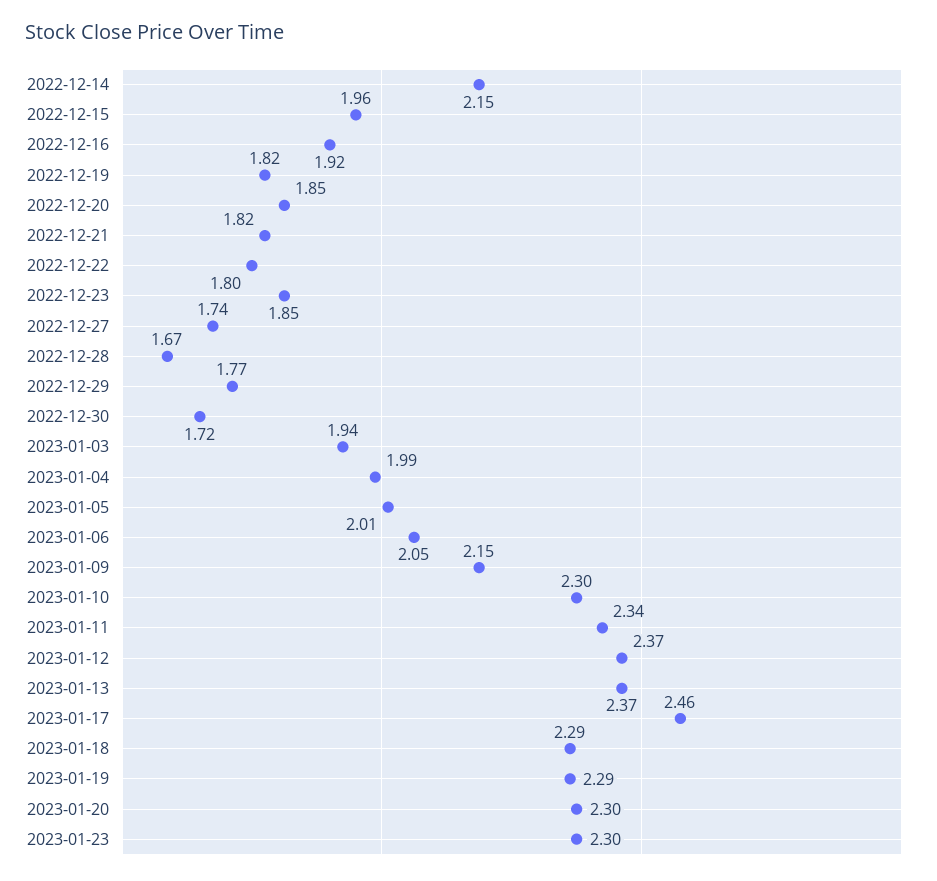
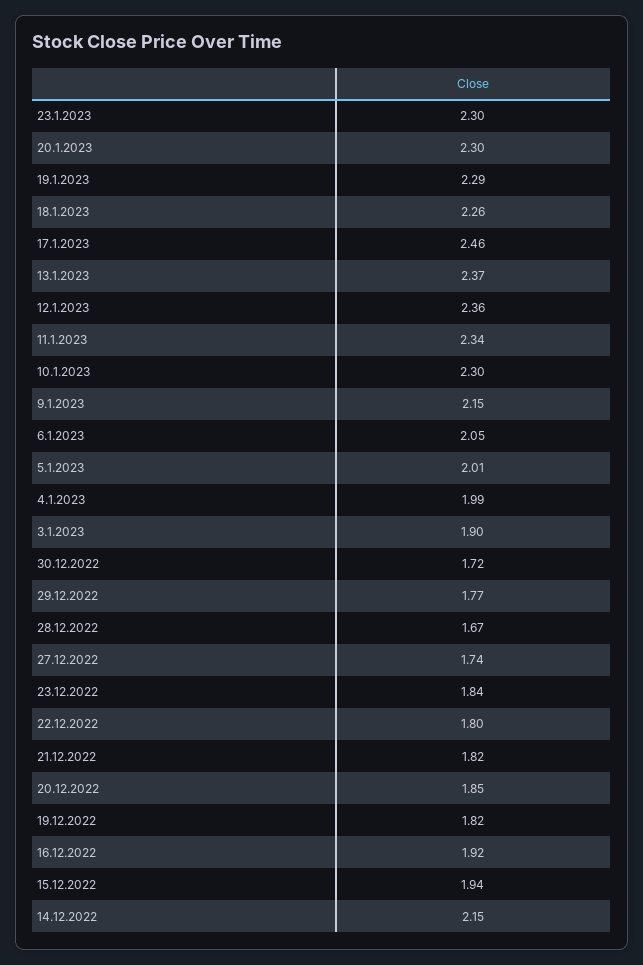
  {
    "2022-12-14": 2.15,
-   "2022-12-15": 1.96,
+   "2022-12-15": 1.94,
    "2022-12-16": 1.92,
    "2022-12-19": 1.82,
    "2022-12-20": 1.85,
    "2022-12-21": 1.82,
    "2022-12-22": 1.8,
-   "2022-12-23": 1.85,
+   "2022-12-23": 1.84,
    "2022-12-27": 1.74,
    "2022-12-28": 1.67,
    "2022-12-29": 1.77,
    "2022-12-30": 1.72,
-   "2023-01-03": 1.94,
+   "2023-01-03": 1.9,
    "2023-01-04": 1.99,
    "2023-01-05": 2.01,
    "2023-01-06": 2.05,
    "2023-01-09": 2.15,
    "2023-01-10": 2.3,
    "2023-01-11": 2.34,
-   "2023-01-12": 2.37,
+   "2023-01-12": 2.36,
    "2023-01-13": 2.37,
    "2023-01-17": 2.46,
-   "2023-01-18": 2.29,
+   "2023-01-18": 2.26,
    "2023-01-19": 2.29,
    "2023-01-20": 2.3,
    "2023-01-23": 2.3
  }

